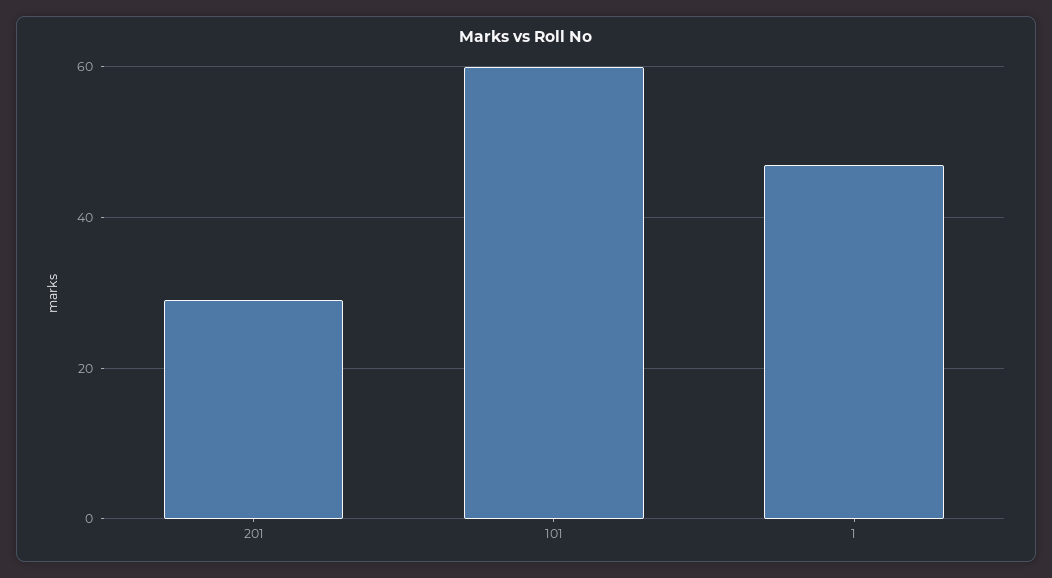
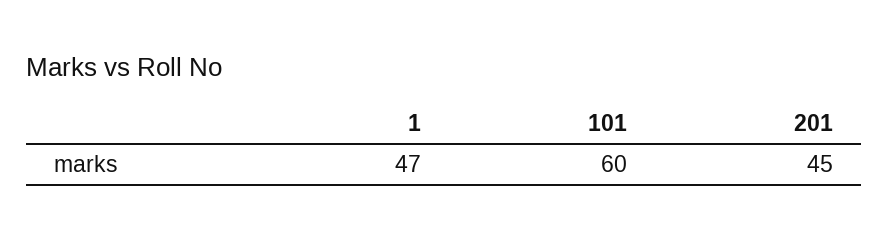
  {
-   "201": 30,
+   "201": 45,
    "101": 60,
    "1": 47
  }

